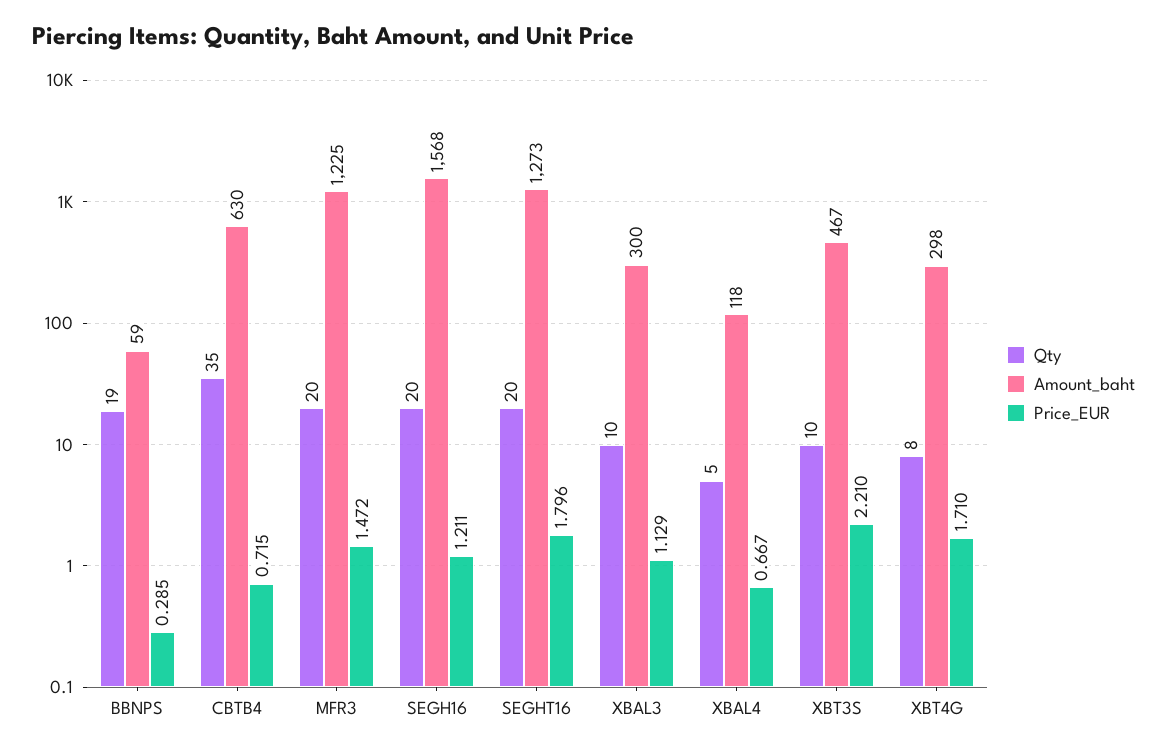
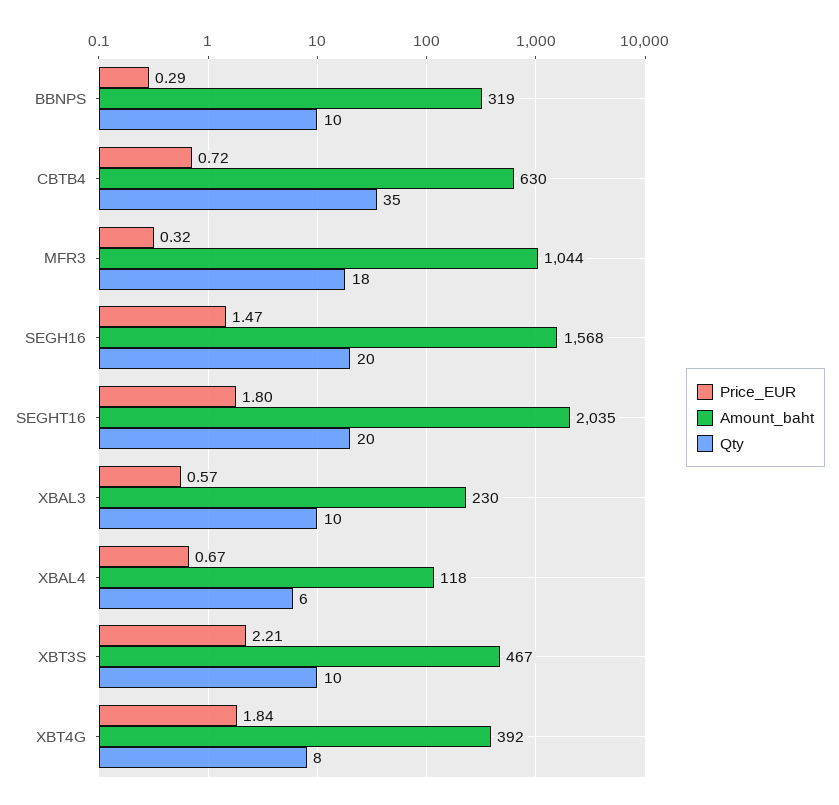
  {
    "Qty": {
-     "BBNPS": 19,
+     "BBNPS": 10,
      "CBTB4": 35,
-     "MFR3": 20,
+     "MFR3": 18,
      "SEGH16": 20,
      "SEGHT16": 20,
      "XBAL3": 10,
-     "XBAL4": 5,
+     "XBAL4": 6,
      "XBT3S": 10,
      "XBT4G": 8
    },
    "Amount_baht": {
-     "BBNPS": 59,
+     "BBNPS": 319,
      "CBTB4": 630,
-     "MFR3": 1225,
+     "MFR3": 1044,
      "SEGH16": 1568,
-     "SEGHT16": 1273,
+     "SEGHT16": 2035,
-     "XBAL3": 300,
+     "XBAL3": 230,
      "XBAL4": 118,
      "XBT3S": 467,
-     "XBT4G": 298
+     "XBT4G": 392
    },
    "Price_EUR": {
      "BBNPS": 0.285,
      "CBTB4": 0.715,
-     "MFR3": 1.472,
+     "MFR3": 0.32,
-     "SEGH16": 1.211,
+     "SEGH16": 1.47,
      "SEGHT16": 1.796,
-     "XBAL3": 1.129,
+     "XBAL3": 0.57,
      "XBAL4": 0.667,
      "XBT3S": 2.21,
-     "XBT4G": 1.71
+     "XBT4G": 1.84
    }
  }

